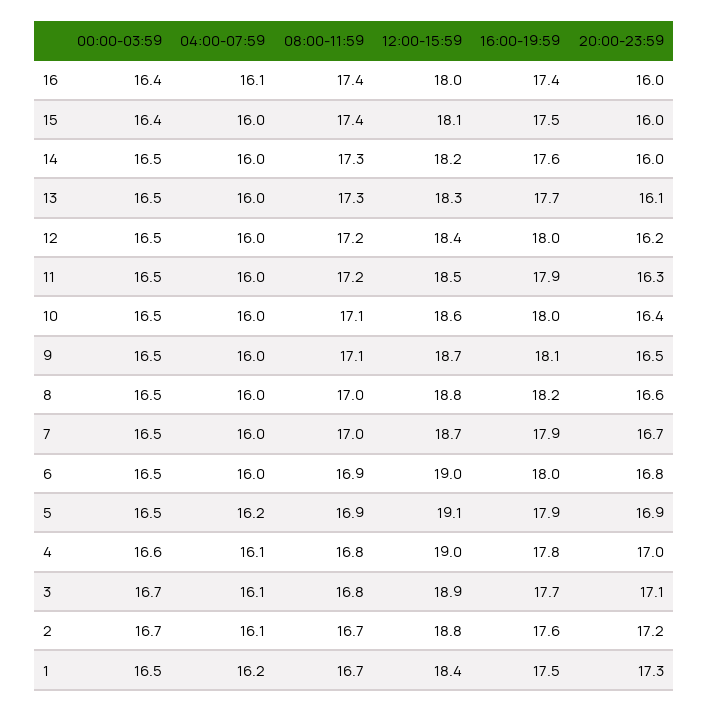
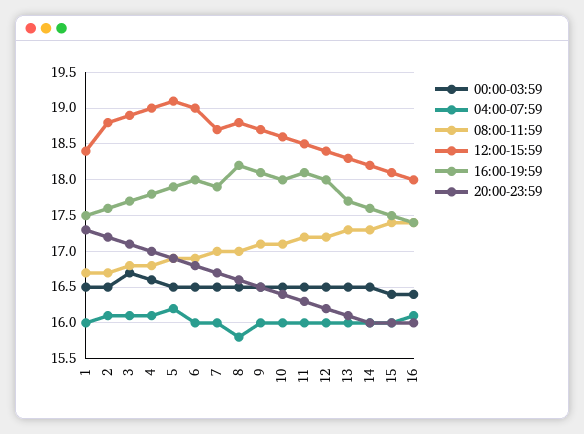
  {
    "00:00-03:59": {
      "16": 16.4,
      "15": 16.4,
      "14": 16.5,
      "13": 16.5,
      "12": 16.5,
      "11": 16.5,
      "10": 16.5,
      "9": 16.5,
      "8": 16.5,
      "7": 16.5,
      "6": 16.5,
      "5": 16.5,
      "4": 16.6,
      "3": 16.7,
-     "2": 16.7,
+     "2": 16.5,
      "1": 16.5
    },
    "04:00-07:59": {
      "16": 16.1,
      "15": 16,
      "14": 16,
      "13": 16,
      "12": 16,
      "11": 16,
      "10": 16,
      "9": 16,
-     "8": 16,
+     "8": 15.8,
      "7": 16,
      "6": 16,
      "5": 16.2,
      "4": 16.1,
      "3": 16.1,
      "2": 16.1,
-     "1": 16.2
+     "1": 16
    },
    "08:00-11:59": {
      "16": 17.4,
      "15": 17.4,
      "14": 17.3,
      "13": 17.3,
      "12": 17.2,
      "11": 17.2,
      "10": 17.1,
      "9": 17.1,
      "8": 17,
      "7": 17,
      "6": 16.9,
      "5": 16.9,
      "4": 16.8,
      "3": 16.8,
      "2": 16.7,
      "1": 16.7
    },
    "12:00-15:59": {
      "16": 18,
      "15": 18.1,
      "14": 18.2,
      "13": 18.3,
      "12": 18.4,
      "11": 18.5,
      "10": 18.6,
      "9": 18.7,
      "8": 18.8,
      "7": 18.7,
      "6": 19,
      "5": 19.1,
      "4": 19,
      "3": 18.9,
      "2": 18.8,
      "1": 18.4
    },
    "16:00-19:59": {
      "16": 17.4,
      "15": 17.5,
      "14": 17.6,
      "13": 17.7,
      "12": 18,
-     "11": 17.9,
+     "11": 18.1,
      "10": 18,
      "9": 18.1,
      "8": 18.2,
      "7": 17.9,
      "6": 18,
      "5": 17.9,
      "4": 17.8,
      "3": 17.7,
      "2": 17.6,
      "1": 17.5
    },
    "20:00-23:59": {
      "16": 16,
      "15": 16,
      "14": 16,
      "13": 16.1,
      "12": 16.2,
      "11": 16.3,
      "10": 16.4,
      "9": 16.5,
      "8": 16.6,
      "7": 16.7,
      "6": 16.8,
      "5": 16.9,
      "4": 17,
      "3": 17.1,
      "2": 17.2,
      "1": 17.3
    }
  }

